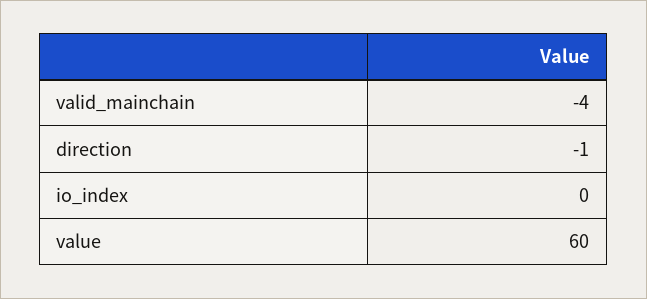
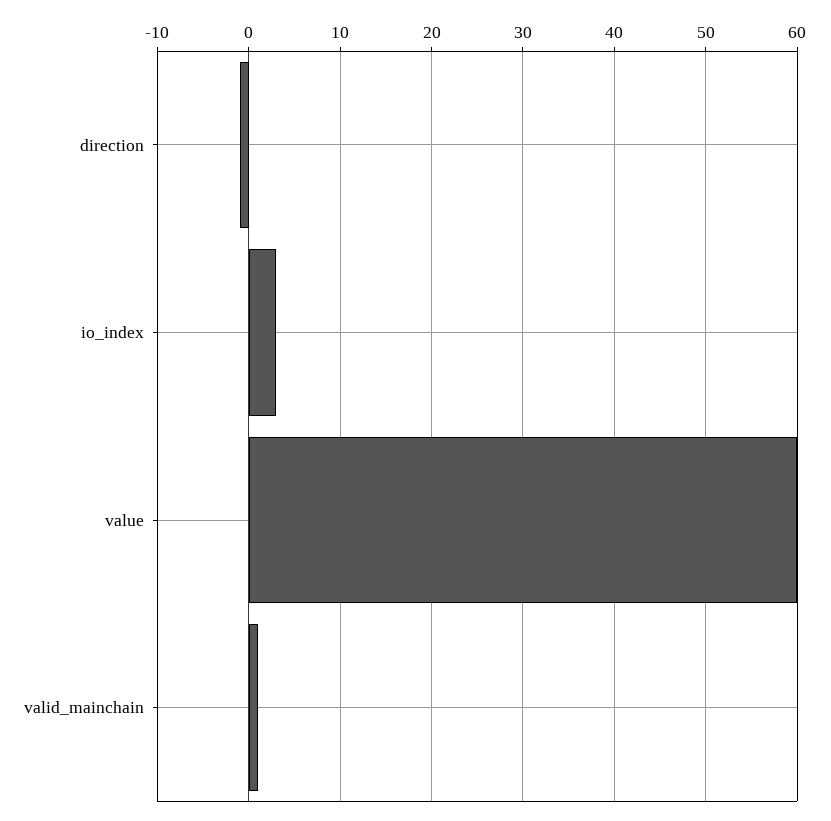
  {
-   "valid_mainchain": -4,
+   "valid_mainchain": 1,
    "direction": -1,
-   "io_index": 0,
+   "io_index": 3,
    "value": 60
  }

